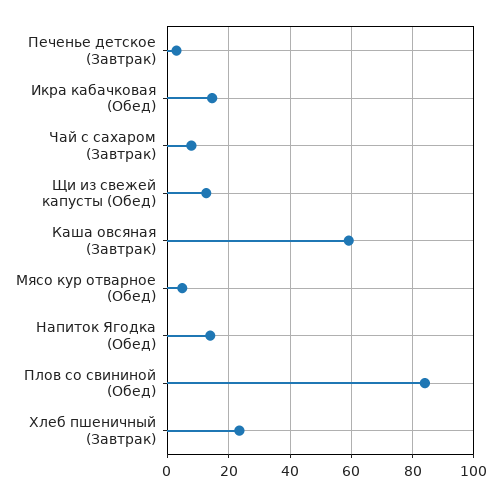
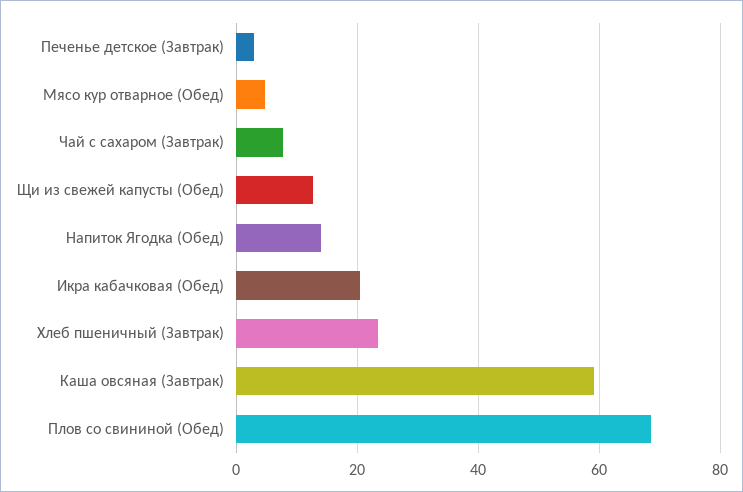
  {
    "Печенье детское (Завтрак)": 2,
-   "Икра кабачковая (Обед)": 14,
+   "Икра кабачковая (Обед)": 20,
    "Чай с сахаром (Завтрак)": 8,
    "Щи из свежей капусты (Обед)": 12,
    "Каша овсяная (Завтрак)": 60,
    "Мясо кур отварное (Обед)": 4,
    "Напиток Ягодка (Обед)": 14,
-   "Плов со свининой (Обед)": 84,
+   "Плов со свининой (Обед)": 68,
    "Хлеб пшеничный (Завтрак)": 24
  }

